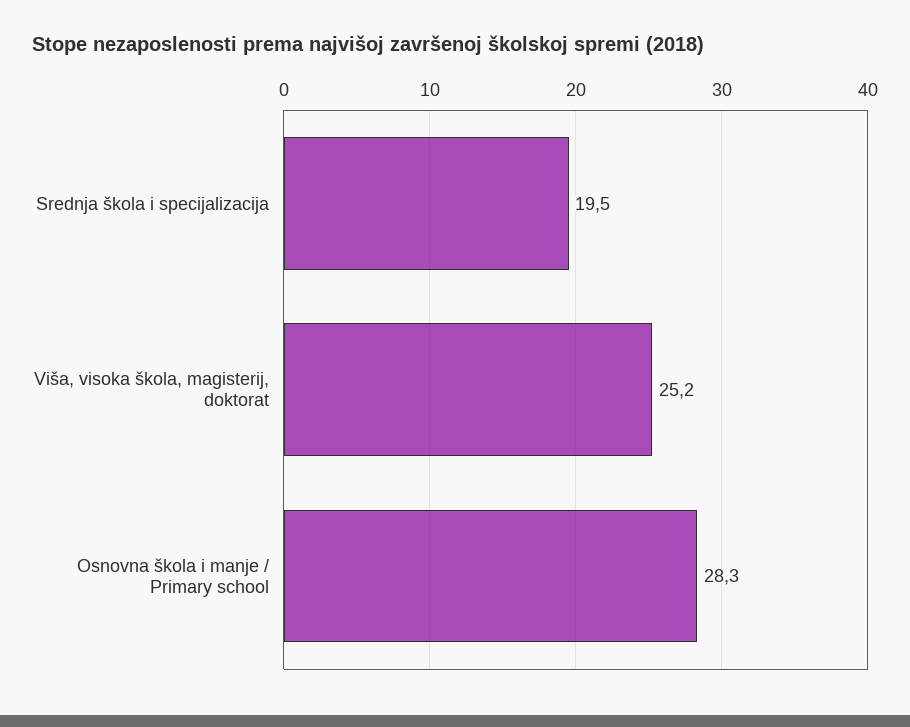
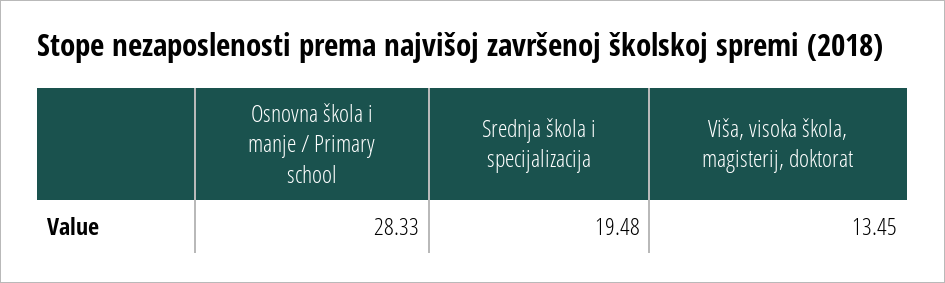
  {
    "Srednja škola i specijalizacija": 19.48,
-   "Viša, visoka škola, magisterij, doktorat": 25.2,
+   "Viša, visoka škola, magisterij, doktorat": 13.45,
    "Osnovna škola i manje / Primary school": 28.33
  }

